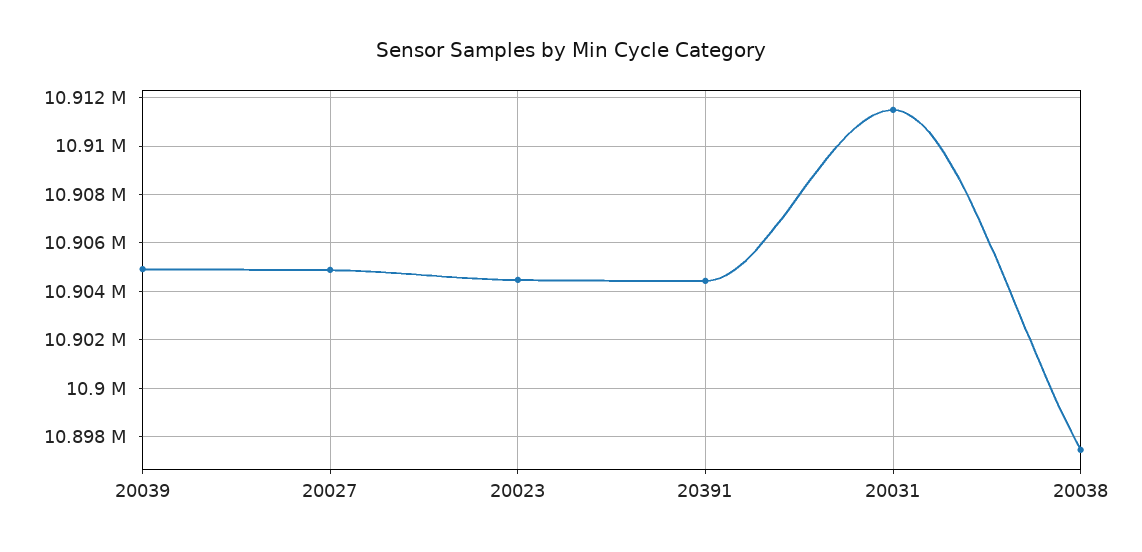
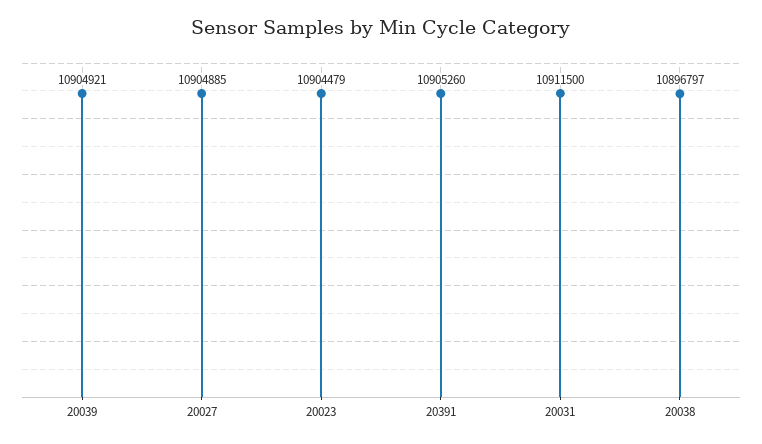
  {
    "20039": 10904921,
    "20027": 10904885,
    "20023": 10904479,
-   "20391": 10904500,
+   "20391": 10905260,
    "20031": 10911500,
-   "20038": 10897500
+   "20038": 10896797
  }

